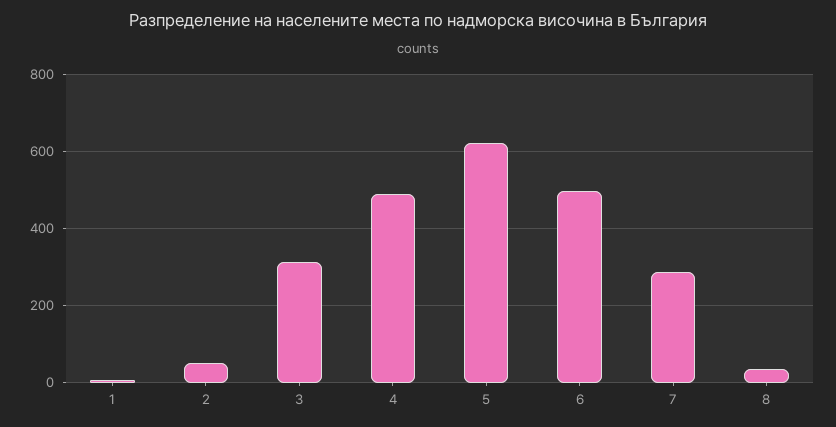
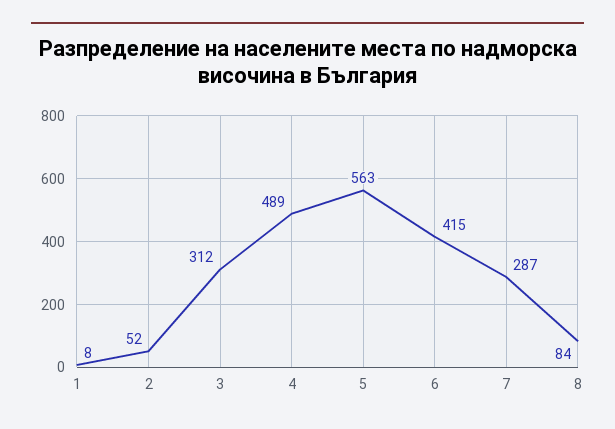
  {
    "1": 8,
    "2": 52,
    "3": 312,
    "4": 489,
-   "5": 620,
+   "5": 563,
-   "6": 500,
+   "6": 415,
    "7": 287,
-   "8": 40
+   "8": 84
  }

